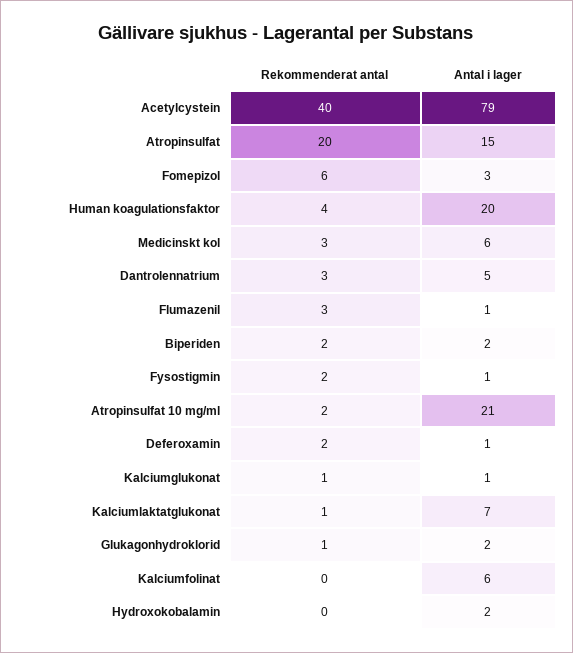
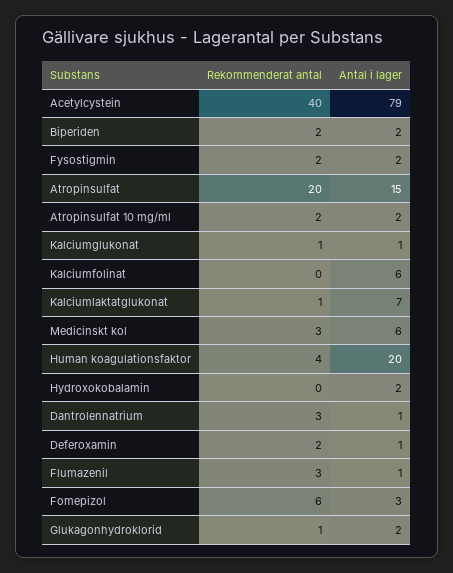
  {
    "Rekommenderat antal": {
      "Acetylcystein": 40,
      "Atropinsulfat": 20,
      "Fomepizol": 6,
      "Human koagulationsfaktor": 4,
      "Medicinskt kol": 3,
      "Dantrolennatrium": 3,
      "Flumazenil": 3,
      "Biperiden": 2,
      "Fysostigmin": 2,
      "Atropinsulfat 10 mg/ml": 2,
      "Deferoxamin": 2,
      "Kalciumglukonat": 1,
      "Kalciumlaktatglukonat": 1,
      "Glukagonhydroklorid": 1,
      "Kalciumfolinat": 0,
      "Hydroxokobalamin": 0
    },
    "Antal i lager": {
      "Acetylcystein": 79,
      "Atropinsulfat": 15,
      "Fomepizol": 3,
      "Human koagulationsfaktor": 20,
      "Medicinskt kol": 6,
-     "Dantrolennatrium": 5,
+     "Dantrolennatrium": 1,
      "Flumazenil": 1,
      "Biperiden": 2,
-     "Fysostigmin": 1,
+     "Fysostigmin": 2,
-     "Atropinsulfat 10 mg/ml": 21,
+     "Atropinsulfat 10 mg/ml": 2,
      "Deferoxamin": 1,
      "Kalciumglukonat": 1,
      "Kalciumlaktatglukonat": 7,
      "Glukagonhydroklorid": 2,
      "Kalciumfolinat": 6,
      "Hydroxokobalamin": 2
    }
  }

